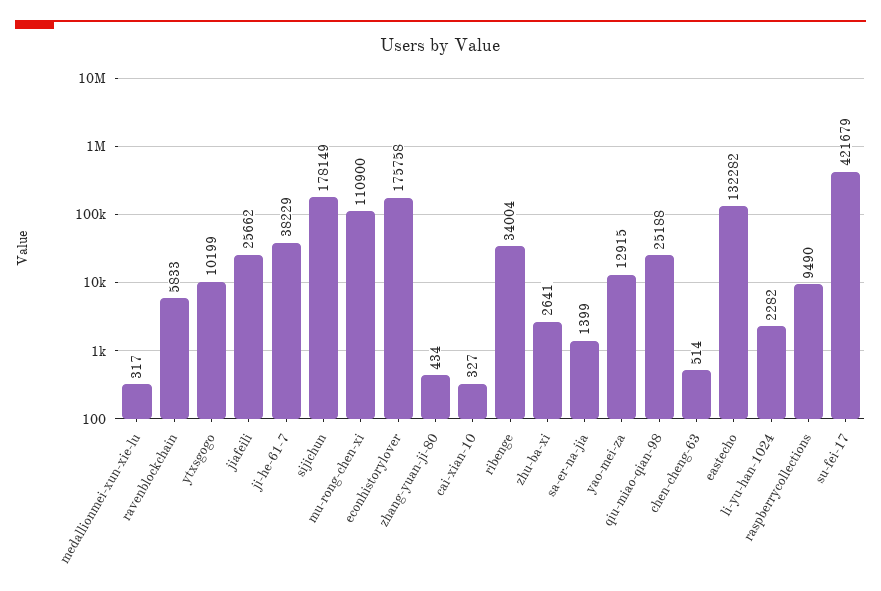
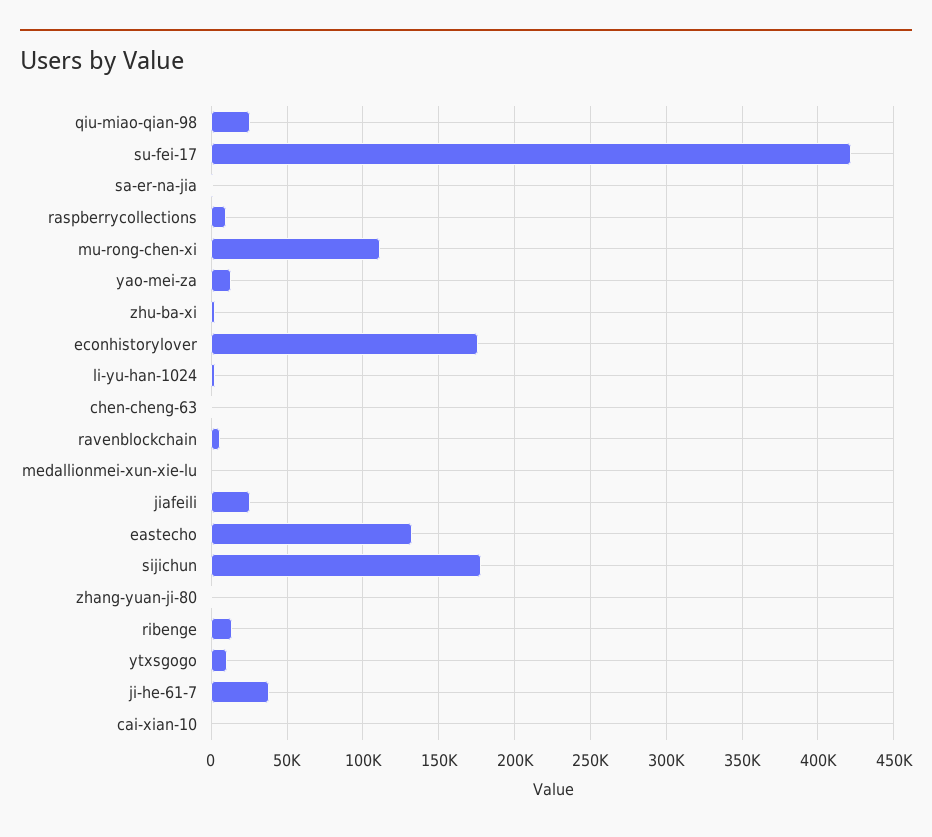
  {
    "medallionmei-xun-xie-lu": 317,
    "ravenblockchain": 5833,
    "ytxsgogo": 10199,
    "jiafeili": 25662,
    "ji-he-61-7": 38229,
    "sijichun": 178149,
    "mu-rong-chen-xi": 110900,
    "econhistorylover": 175758,
    "zhang-yuan-ji-80": 434,
    "cai-xian-10": 327,
-   "ribenge": 34004,
+   "ribenge": 15000,
    "zhu-ba-xi": 2641,
    "sa-er-na-jia": 1399,
    "yao-mei-za": 12915,
    "qiu-miao-qian-98": 25188,
    "chen-cheng-63": 514,
    "eastecho": 132282,
    "li-yu-han-1024": 2282,
    "raspberrycollections": 9490,
    "su-fei-17": 421679
  }

